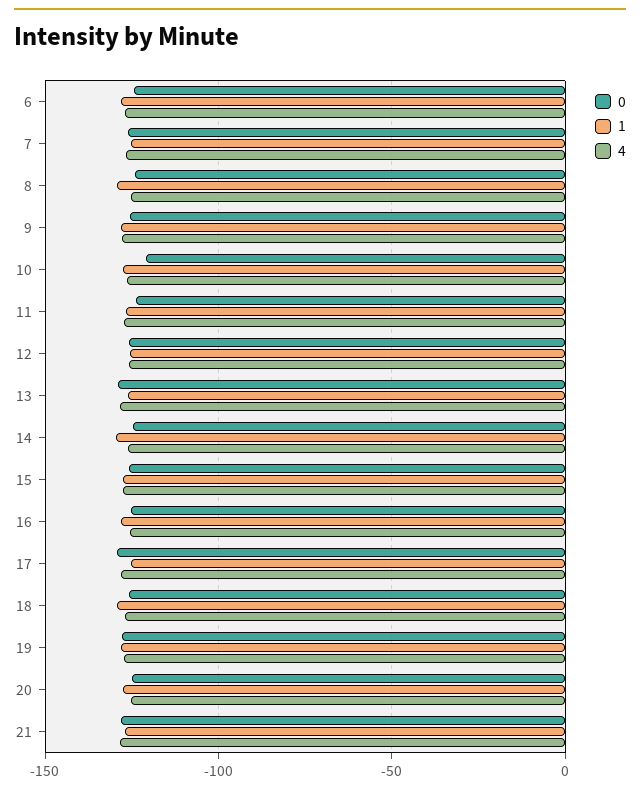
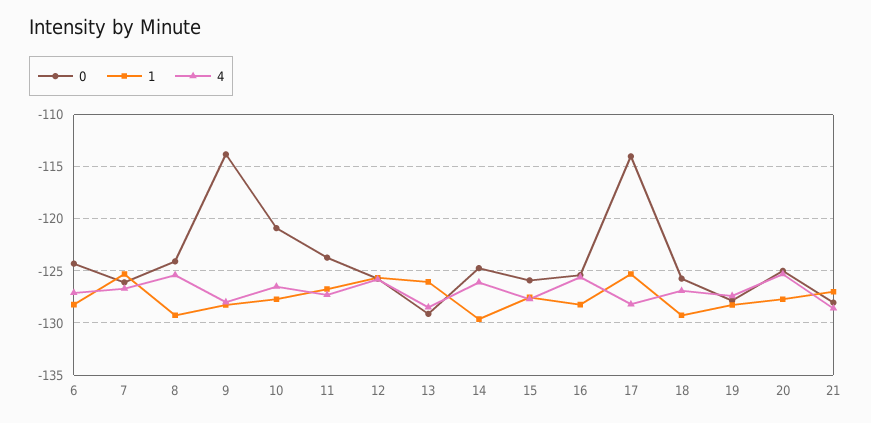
  {
    "0": {
      "6": -124,
      "7": -126,
      "8": -124,
-     "9": -125,
+     "9": -114,
      "10": -121,
      "11": -124,
      "12": -126,
      "13": -129,
      "14": -125,
      "15": -126,
      "16": -125,
-     "17": -130,
+     "17": -114,
      "18": -126,
      "19": -128,
      "20": -125,
      "21": -128
    },
    "1": {
      "6": -128,
      "7": -125,
      "8": -129,
      "9": -128,
      "10": -128,
      "11": -127,
      "12": -126,
      "13": -126,
      "14": -130,
      "15": -128,
      "16": -128,
      "17": -125,
      "18": -129,
      "19": -128,
      "20": -128,
      "21": -127
    },
    "4": {
      "6": -127,
      "7": -127,
      "8": -125,
      "9": -128,
      "10": -127,
      "11": -127,
      "12": -126,
      "13": -129,
      "14": -126,
      "15": -128,
      "16": -126,
      "17": -128,
      "18": -127,
      "19": -127,
      "20": -125,
      "21": -129
    }
  }

